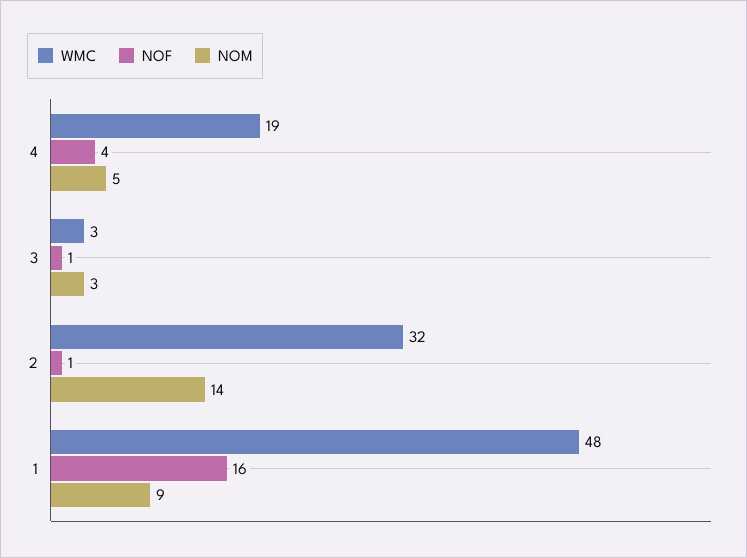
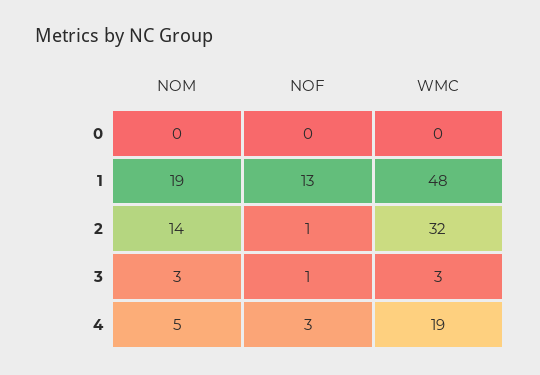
  {
    "WMC": {
      "4": 19,
      "3": 3,
      "2": 32,
-     "1": 48
+     "1": 48,
+     "0": 0
    },
    "NOF": {
-     "4": 4,
+     "4": 3,
      "3": 1,
      "2": 1,
-     "1": 16
+     "1": 13,
+     "0": 0
    },
    "NOM": {
      "4": 5,
      "3": 3,
      "2": 14,
-     "1": 9
+     "1": 19,
+     "0": 0
    }
  }

